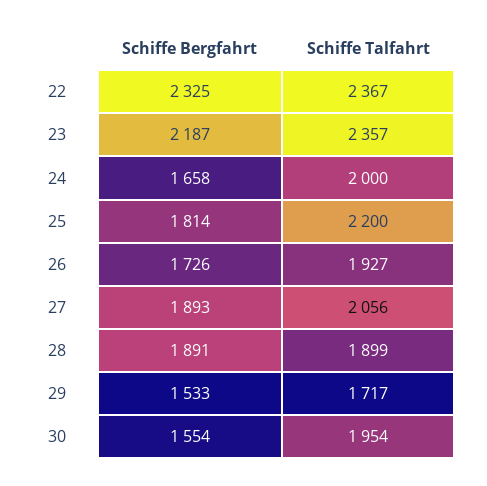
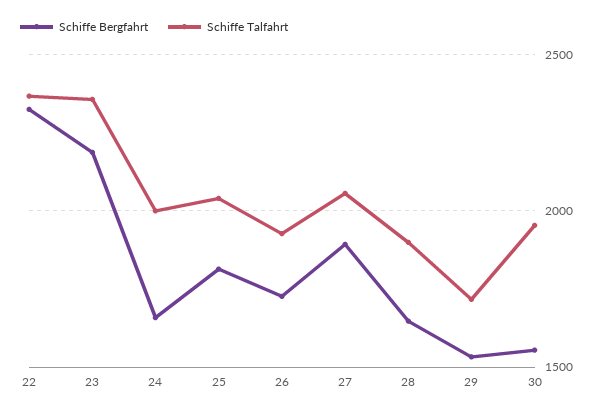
  {
    "Schiffe Bergfahrt": {
      "22": 2325,
      "23": 2187,
      "24": 1658,
      "25": 1814,
      "26": 1726,
      "27": 1893,
-     "28": 1891,
+     "28": 1650,
      "29": 1533,
      "30": 1554
    },
    "Schiffe Talfahrt": {
      "22": 2367,
      "23": 2357,
      "24": 2000,
-     "25": 2200,
+     "25": 2050,
      "26": 1927,
      "27": 2056,
      "28": 1899,
      "29": 1717,
      "30": 1954
    }
  }

